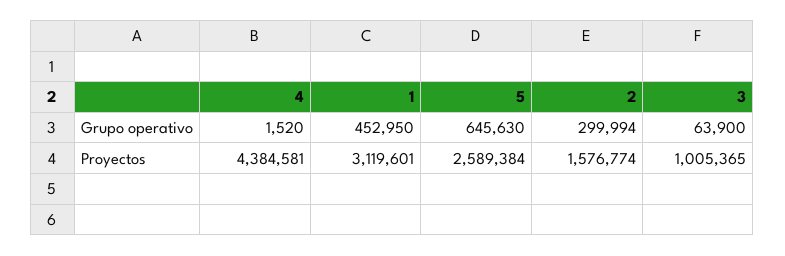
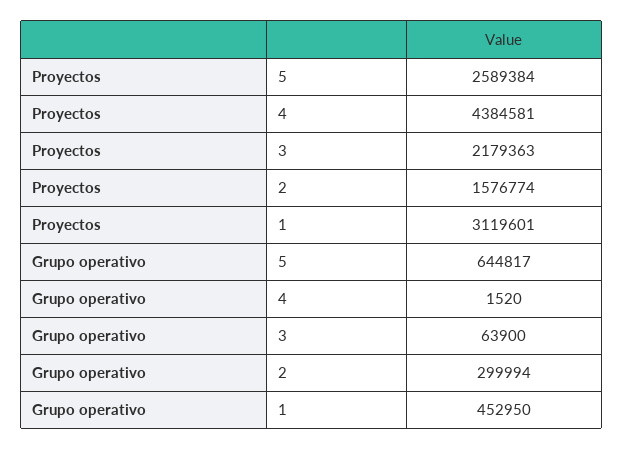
  {
    "4": {
      "Grupo operativo": 1520,
      "Proyectos": 4384581
    },
    "1": {
      "Grupo operativo": 452950,
      "Proyectos": 3119601
    },
    "5": {
-     "Grupo operativo": 645630,
+     "Grupo operativo": 644817,
      "Proyectos": 2589384
    },
    "2": {
      "Grupo operativo": 299994,
      "Proyectos": 1576774
    },
    "3": {
      "Grupo operativo": 63900,
-     "Proyectos": 1005365
+     "Proyectos": 2179363
    }
  }

